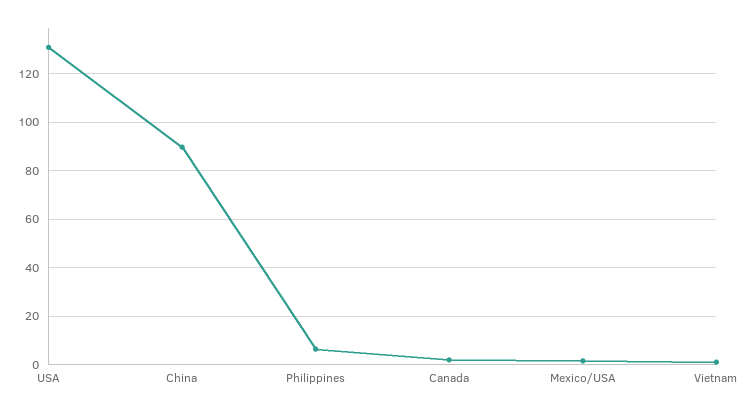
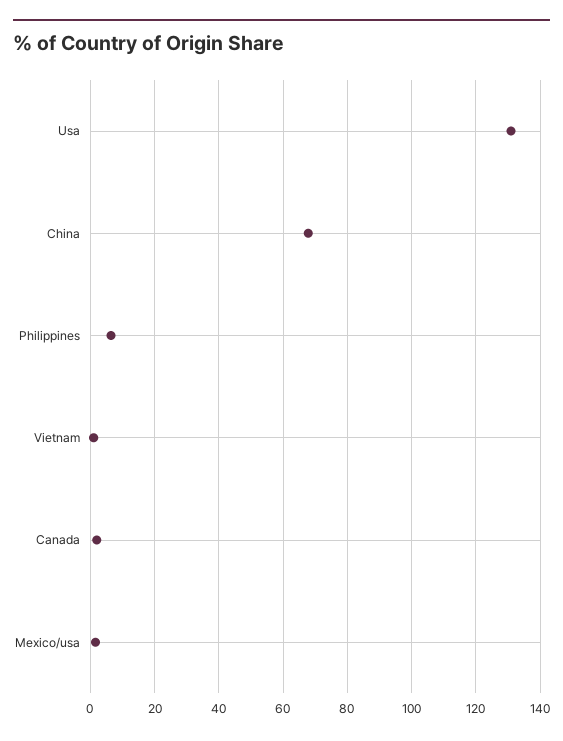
  {
    "USA": 130,
-   "China": 90,
+   "China": 68,
    "Philippines": 6,
    "Canada": 2,
    "Mexico/USA": 2,
    "Vietnam": 2
  }

